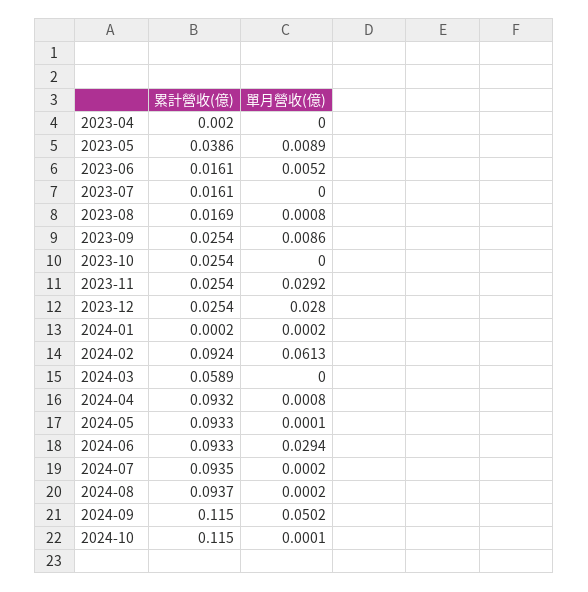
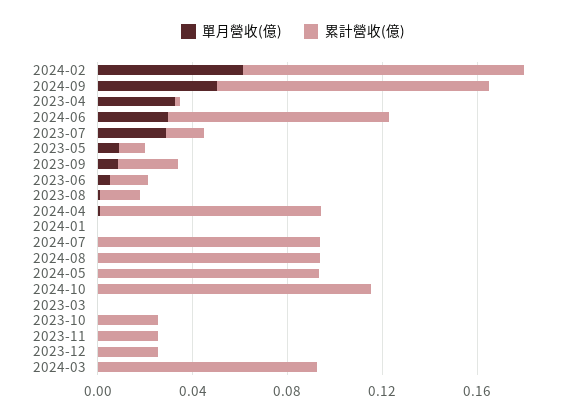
  {
    "累計營收(億)": {
      "2023-04": 0.002,
-     "2023-05": 0.0386,
+     "2023-05": 0.01,
      "2023-06": 0.0161,
      "2023-07": 0.0161,
      "2023-08": 0.0169,
      "2023-09": 0.0254,
      "2023-10": 0.0254,
      "2023-11": 0.0254,
      "2023-12": 0.0254,
      "2024-01": 0.0002,
-     "2024-02": 0.0924,
+     "2024-02": 0.12,
-     "2024-03": 0.0589,
+     "2024-03": 0.09,
      "2024-04": 0.0932,
      "2024-05": 0.0933,
      "2024-06": 0.0933,
      "2024-07": 0.0935,
      "2024-08": 0.0937,
      "2024-09": 0.115,
-     "2024-10": 0.115
+     "2024-10": 0.115,
+     "2023-03": 0
    },
    "單月營收(億)": {
-     "2023-04": 0,
+     "2023-04": 0.03,
      "2023-05": 0.0089,
      "2023-06": 0.0052,
-     "2023-07": 0,
+     "2023-07": 0.03,
      "2023-08": 0.0008,
      "2023-09": 0.0086,
      "2023-10": 0,
-     "2023-11": 0.0292,
+     "2023-11": 0,
-     "2023-12": 0.028,
+     "2023-12": 0,
      "2024-01": 0.0002,
      "2024-02": 0.0613,
      "2024-03": 0,
      "2024-04": 0.0008,
      "2024-05": 0.0001,
      "2024-06": 0.0294,
      "2024-07": 0.0002,
      "2024-08": 0.0002,
      "2024-09": 0.0502,
-     "2024-10": 0.0001
+     "2024-10": 0.0001,
+     "2023-03": 0
    }
  }

